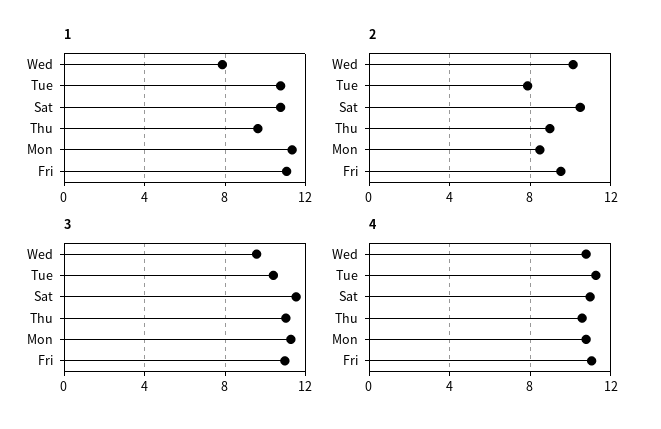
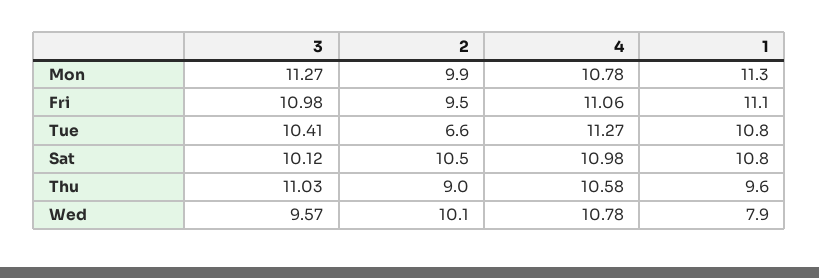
  {
    "1": {
      "Wed": 7.9,
      "Tue": 10.8,
      "Sat": 10.8,
      "Thu": 9.6,
      "Mon": 11.3,
      "Fri": 11.1
    },
    "2": {
      "Wed": 10.1,
-     "Tue": 8,
+     "Tue": 6.6,
      "Sat": 10.5,
      "Thu": 9,
-     "Mon": 8.5,
+     "Mon": 9.9,
      "Fri": 9.5
    },
    "3": {
      "Wed": 9.57,
      "Tue": 10.41,
-     "Sat": 11.5,
+     "Sat": 10.12,
      "Thu": 11.03,
      "Mon": 11.27,
      "Fri": 10.98
    },
    "4": {
      "Wed": 10.78,
      "Tue": 11.27,
      "Sat": 10.98,
      "Thu": 10.58,
      "Mon": 10.78,
      "Fri": 11.06
    }
  }

